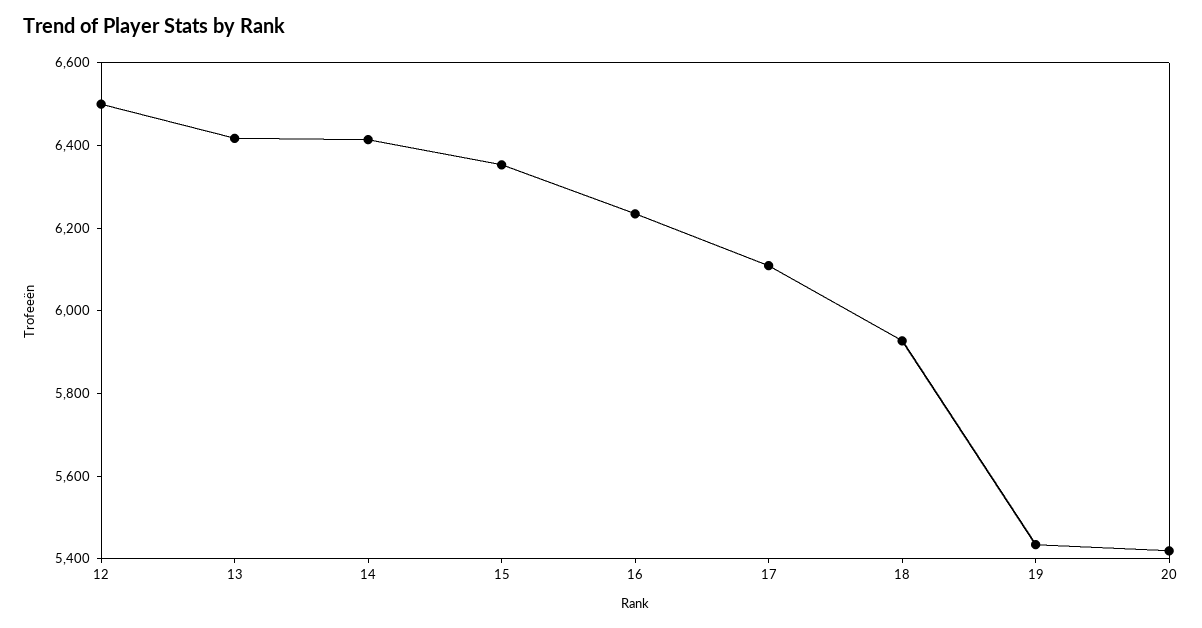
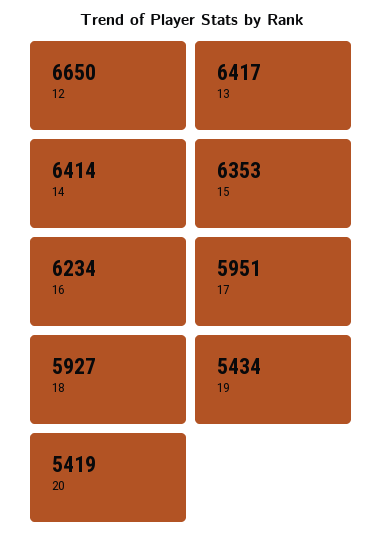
  {
-   "12": 6500,
+   "12": 6650,
    "13": 6417,
    "14": 6414,
    "15": 6353,
    "16": 6234,
-   "17": 6100,
+   "17": 5951,
    "18": 5927,
    "19": 5434,
    "20": 5419
  }

